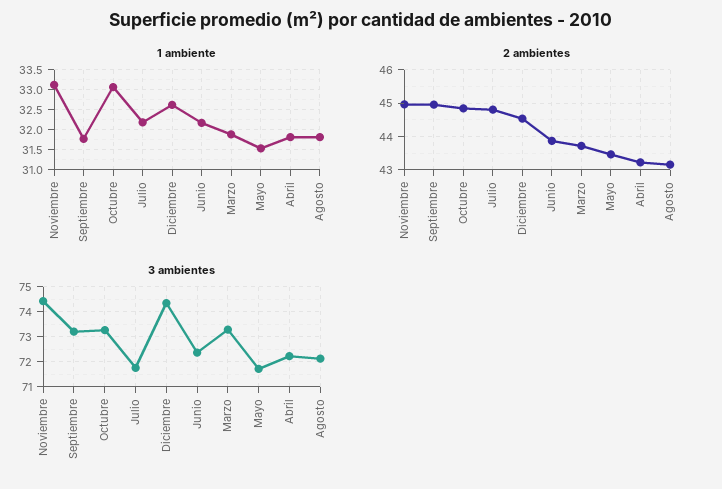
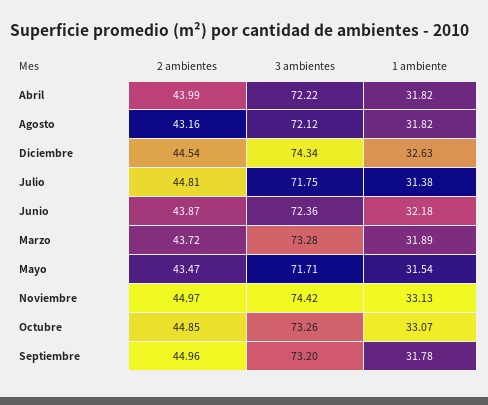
  {
    "1 ambiente": {
      "Noviembre": 33.13,
      "Septiembre": 31.78,
      "Octubre": 33.07,
-     "Julio": 32.25,
+     "Julio": 31.38,
      "Diciembre": 32.63,
      "Junio": 32.18,
      "Marzo": 31.89,
      "Mayo": 31.54,
      "Abril": 31.82,
      "Agosto": 31.82
    },
    "2 ambientes": {
      "Noviembre": 44.97,
      "Septiembre": 44.96,
      "Octubre": 44.85,
      "Julio": 44.81,
      "Diciembre": 44.54,
      "Junio": 43.87,
      "Marzo": 43.72,
      "Mayo": 43.47,
-     "Abril": 43.2,
+     "Abril": 43.99,
      "Agosto": 43.16
    },
    "3 ambientes": {
      "Noviembre": 74.42,
      "Septiembre": 73.2,
      "Octubre": 73.26,
      "Julio": 71.75,
      "Diciembre": 74.34,
      "Junio": 72.36,
      "Marzo": 73.28,
      "Mayo": 71.71,
      "Abril": 72.22,
      "Agosto": 72.12
    }
  }

